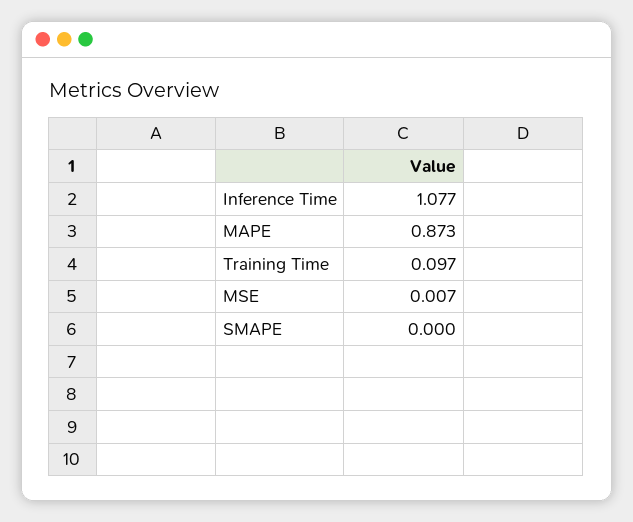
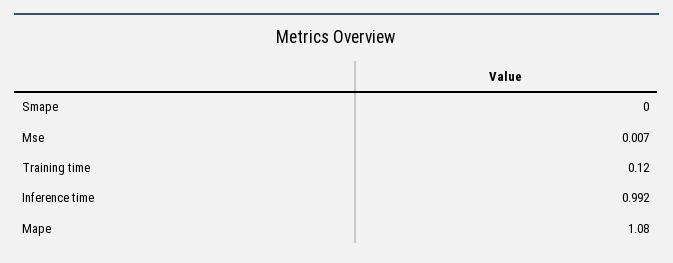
  {
-   "Inference Time": 1.077,
+   "Inference Time": 0.992,
-   "MAPE": 0.873,
+   "MAPE": 1.08,
-   "Training Time": 0.097,
+   "Training Time": 0.12,
    "MSE": 0.007,
    "SMAPE": 0
  }

